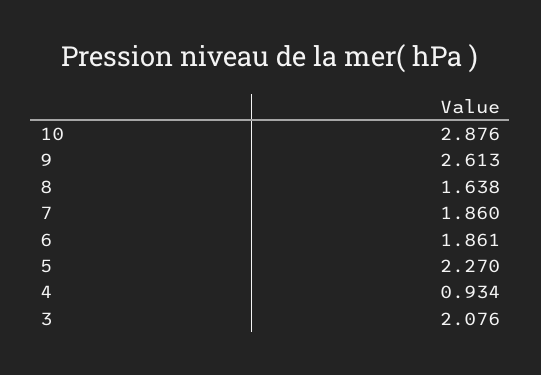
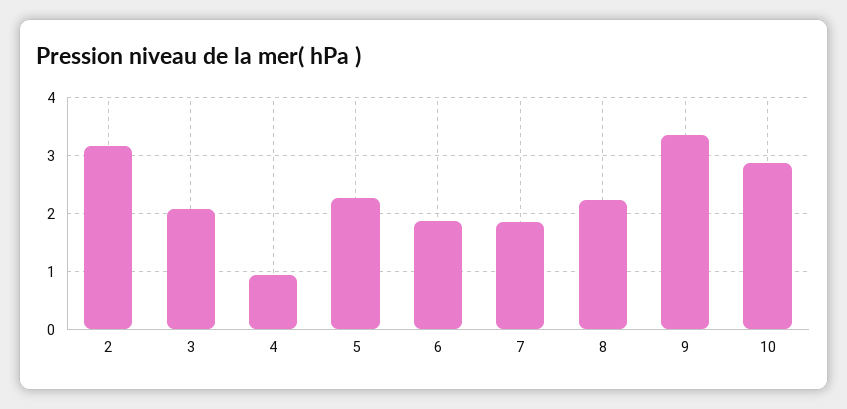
  {
    "10": 2.876,
-   "9": 2.613,
+   "9": 3.4,
-   "8": 1.638,
+   "8": 2.2,
    "7": 1.86,
    "6": 1.861,
    "5": 2.27,
    "4": 0.934,
-   "3": 2.076
+   "3": 2.076,
+   "2": 3.2
  }

